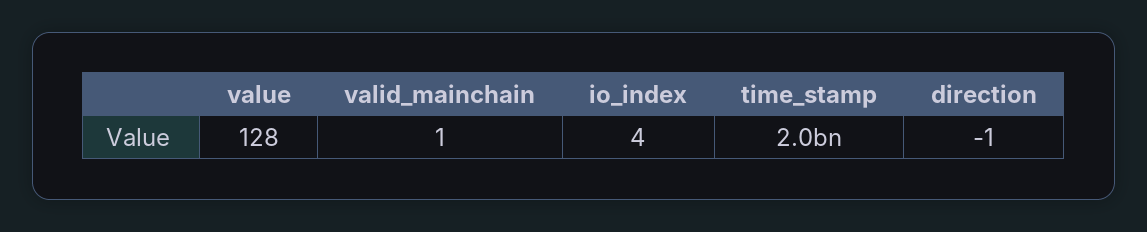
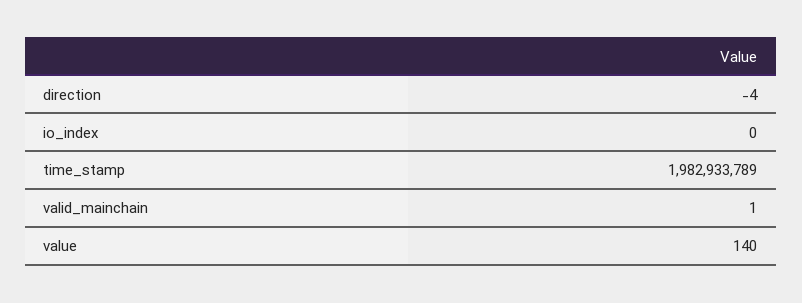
  {
-   "value": 128,
+   "value": 140,
    "valid_mainchain": 1,
-   "io_index": 4,
+   "io_index": 0,
    "time_stamp": 1982933789,
-   "direction": -1
+   "direction": -4
  }

